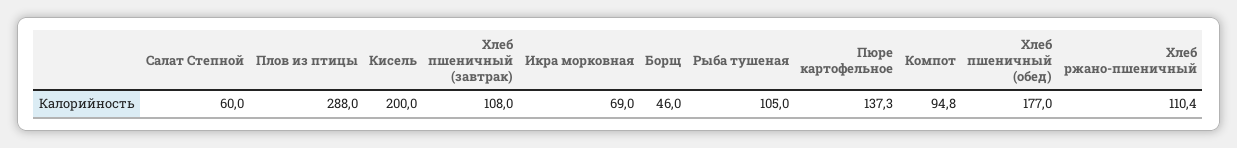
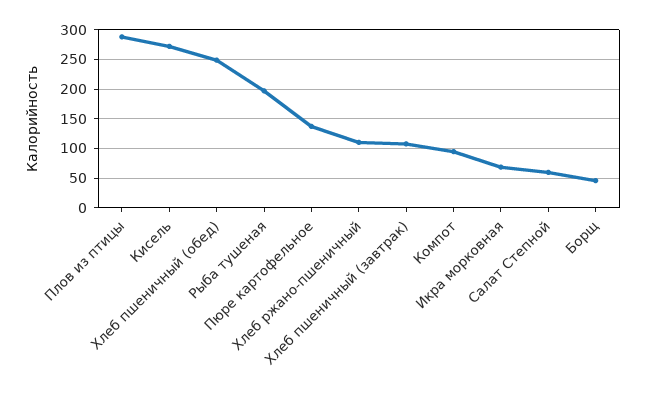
  {
    "Салат Степной": 60,
    "Плов из птицы": 288,
-   "Кисель": 200,
+   "Кисель": 275,
    "Хлеб пшеничный (завтрак)": 108,
    "Икра морковная": 69,
    "Борщ": 46,
-   "Рыба тушеная": 105,
+   "Рыба тушеная": 200,
    "Пюре картофельное": 137.3,
    "Компот": 94.8,
-   "Хлеб пшеничный (обед)": 177,
+   "Хлеб пшеничный (обед)": 250,
    "Хлеб ржано-пшеничный": 110.4
  }

